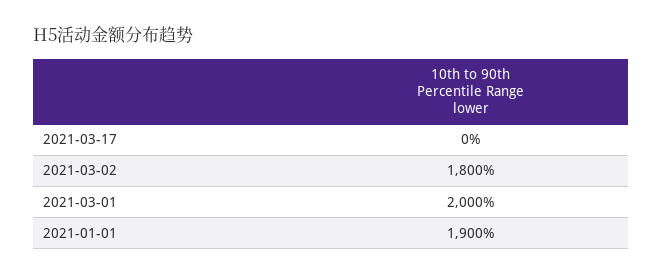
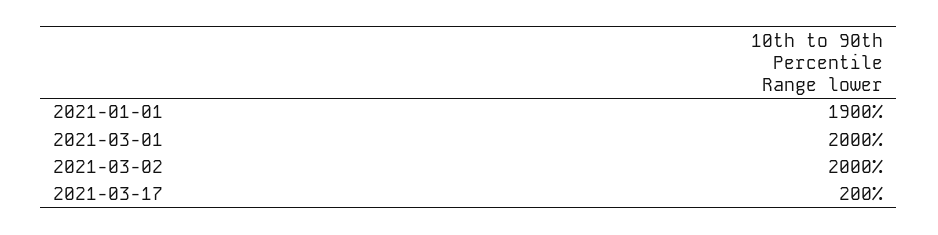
  {
-   "2021-03-17": 0,
+   "2021-03-17": 200,
-   "2021-03-02": 1800,
+   "2021-03-02": 2000,
    "2021-03-01": 2000,
    "2021-01-01": 1900
  }

